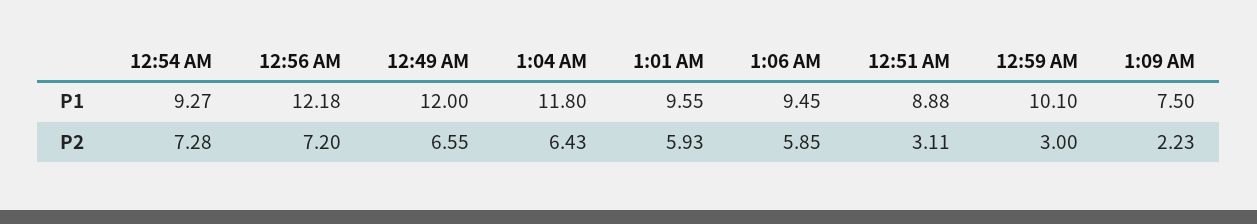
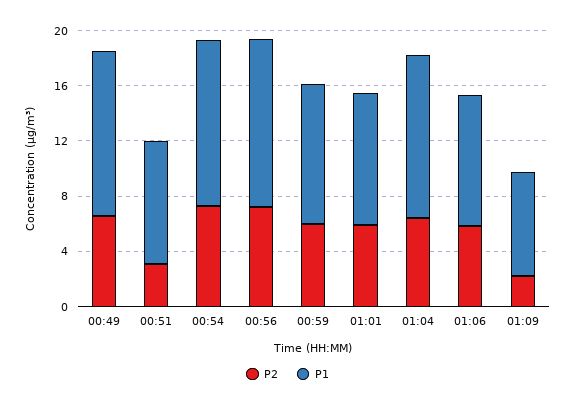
  {
    "P1": {
-     "12:54 AM": 9.27,
+     "12:54 AM": 12,
      "12:56 AM": 12.18,
      "12:49 AM": 12,
      "1:04 AM": 11.8,
      "1:01 AM": 9.55,
      "1:06 AM": 9.45,
      "12:51 AM": 8.88,
      "12:59 AM": 10.1,
      "1:09 AM": 7.5
    },
    "P2": {
      "12:54 AM": 7.28,
      "12:56 AM": 7.2,
      "12:49 AM": 6.55,
      "1:04 AM": 6.43,
      "1:01 AM": 5.93,
      "1:06 AM": 5.85,
      "12:51 AM": 3.11,
-     "12:59 AM": 3,
+     "12:59 AM": 6,
      "1:09 AM": 2.23
    }
  }

